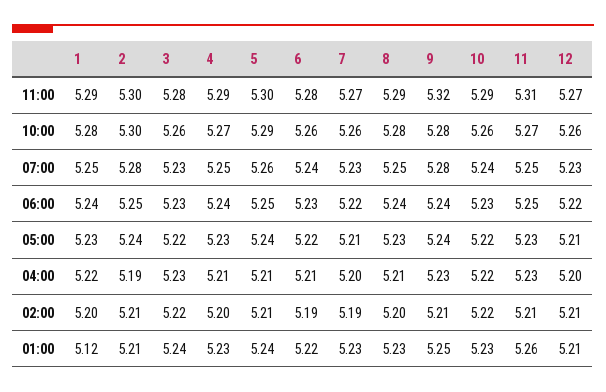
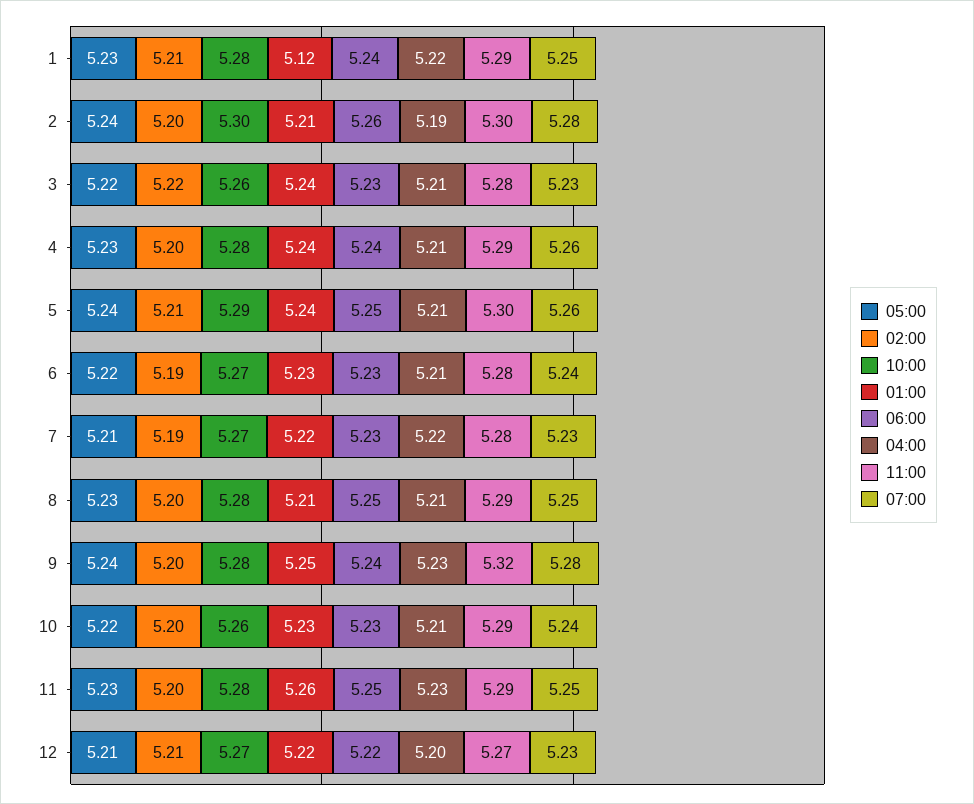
  {
    "11:00": {
      "1": 5.29,
      "2": 5.3,
      "3": 5.28,
      "4": 5.29,
      "5": 5.3,
      "6": 5.28,
-     "7": 5.27,
+     "7": 5.28,
      "8": 5.29,
      "9": 5.32,
      "10": 5.29,
-     "11": 5.31,
+     "11": 5.29,
      "12": 5.27
    },
    "10:00": {
      "1": 5.28,
      "2": 5.3,
      "3": 5.26,
-     "4": 5.27,
+     "4": 5.28,
      "5": 5.29,
-     "6": 5.26,
+     "6": 5.27,
-     "7": 5.26,
+     "7": 5.27,
      "8": 5.28,
      "9": 5.28,
      "10": 5.26,
-     "11": 5.27,
+     "11": 5.28,
-     "12": 5.26
+     "12": 5.27
    },
    "07:00": {
      "1": 5.25,
      "2": 5.28,
      "3": 5.23,
-     "4": 5.25,
+     "4": 5.26,
      "5": 5.26,
      "6": 5.24,
      "7": 5.23,
      "8": 5.25,
      "9": 5.28,
      "10": 5.24,
      "11": 5.25,
      "12": 5.23
    },
    "06:00": {
      "1": 5.24,
-     "2": 5.25,
+     "2": 5.26,
      "3": 5.23,
      "4": 5.24,
      "5": 5.25,
      "6": 5.23,
-     "7": 5.22,
+     "7": 5.23,
-     "8": 5.24,
+     "8": 5.25,
      "9": 5.24,
      "10": 5.23,
      "11": 5.25,
      "12": 5.22
    },
    "05:00": {
      "1": 5.23,
      "2": 5.24,
      "3": 5.22,
      "4": 5.23,
      "5": 5.24,
      "6": 5.22,
      "7": 5.21,
      "8": 5.23,
      "9": 5.24,
      "10": 5.22,
      "11": 5.23,
      "12": 5.21
    },
    "04:00": {
      "1": 5.22,
      "2": 5.19,
-     "3": 5.23,
+     "3": 5.21,
      "4": 5.21,
      "5": 5.21,
      "6": 5.21,
-     "7": 5.2,
+     "7": 5.22,
      "8": 5.21,
      "9": 5.23,
-     "10": 5.22,
+     "10": 5.21,
      "11": 5.23,
      "12": 5.2
    },
    "02:00": {
-     "1": 5.2,
+     "1": 5.21,
-     "2": 5.21,
+     "2": 5.2,
      "3": 5.22,
      "4": 5.2,
      "5": 5.21,
      "6": 5.19,
      "7": 5.19,
      "8": 5.2,
-     "9": 5.21,
+     "9": 5.2,
-     "10": 5.22,
+     "10": 5.2,
-     "11": 5.21,
+     "11": 5.2,
      "12": 5.21
    },
    "01:00": {
      "1": 5.12,
      "2": 5.21,
      "3": 5.24,
-     "4": 5.23,
+     "4": 5.24,
      "5": 5.24,
-     "6": 5.22,
+     "6": 5.23,
-     "7": 5.23,
+     "7": 5.22,
-     "8": 5.23,
+     "8": 5.21,
      "9": 5.25,
      "10": 5.23,
      "11": 5.26,
-     "12": 5.21
+     "12": 5.22
    }
  }

